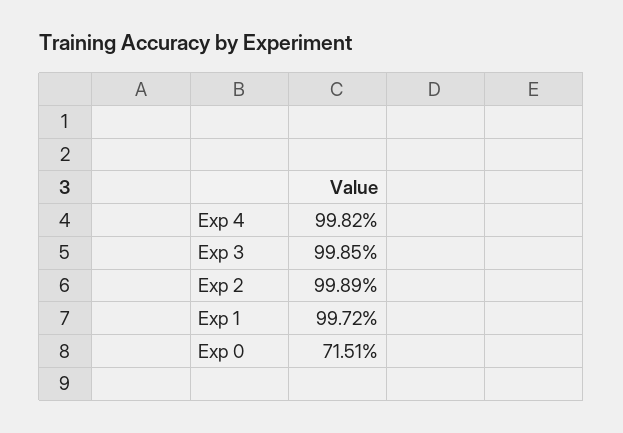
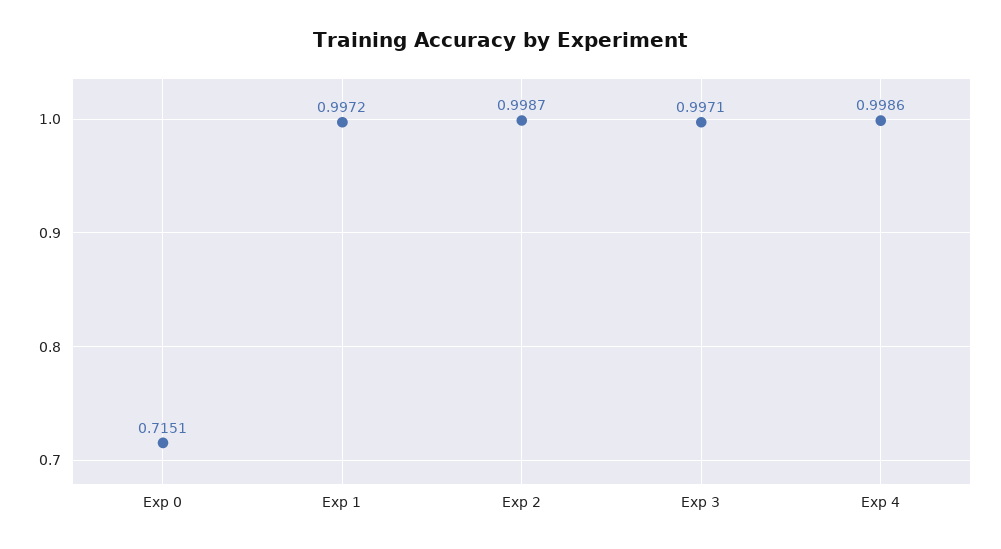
  {
-   "Exp 4": 0.9982,
+   "Exp 4": 0.9986,
-   "Exp 3": 0.9985,
+   "Exp 3": 0.9971,
-   "Exp 2": 0.9989,
+   "Exp 2": 0.9987,
    "Exp 1": 0.9972,
    "Exp 0": 0.7151
  }

